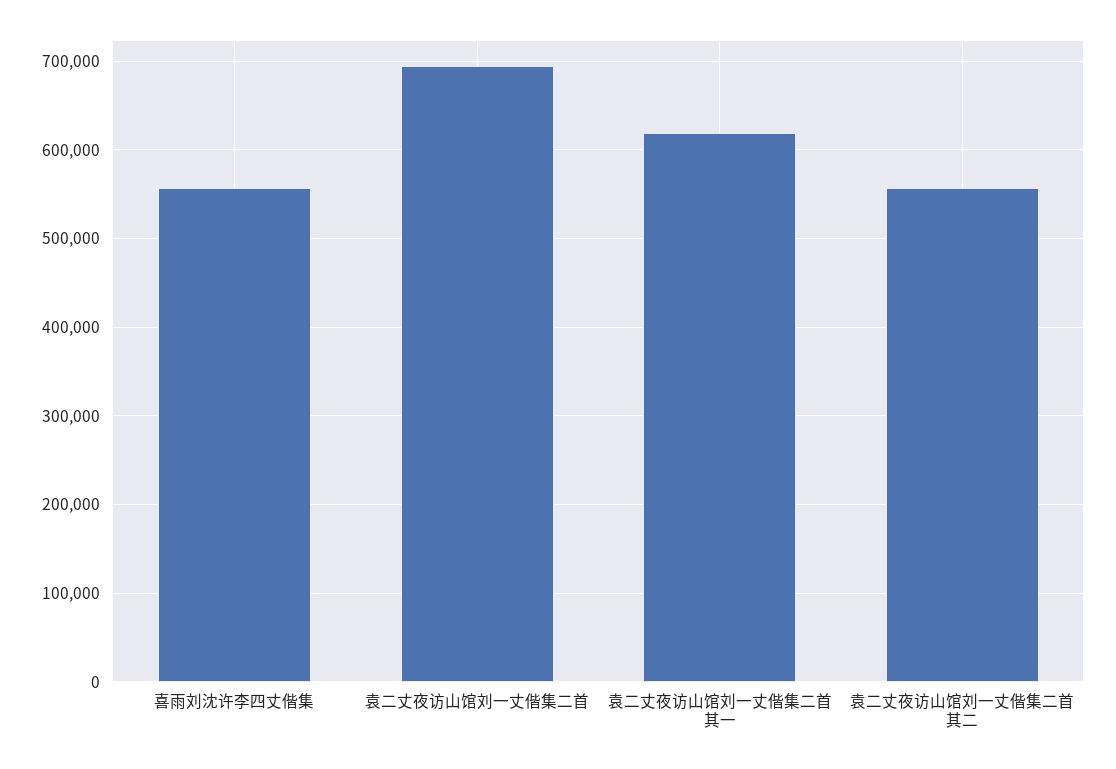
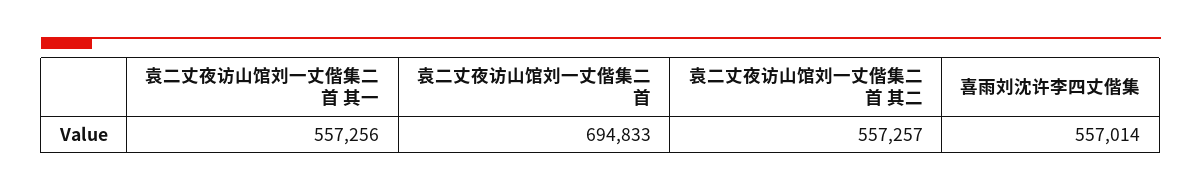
  {
    "喜雨刘沈许李四丈偕集": 557014,
    "袁二丈夜访山馆刘一丈偕集二首": 694833,
-   "袁二丈夜访山馆刘一丈偕集二首 其一": 620000,
+   "袁二丈夜访山馆刘一丈偕集二首 其一": 557256,
    "袁二丈夜访山馆刘一丈偕集二首 其二": 557257
  }

